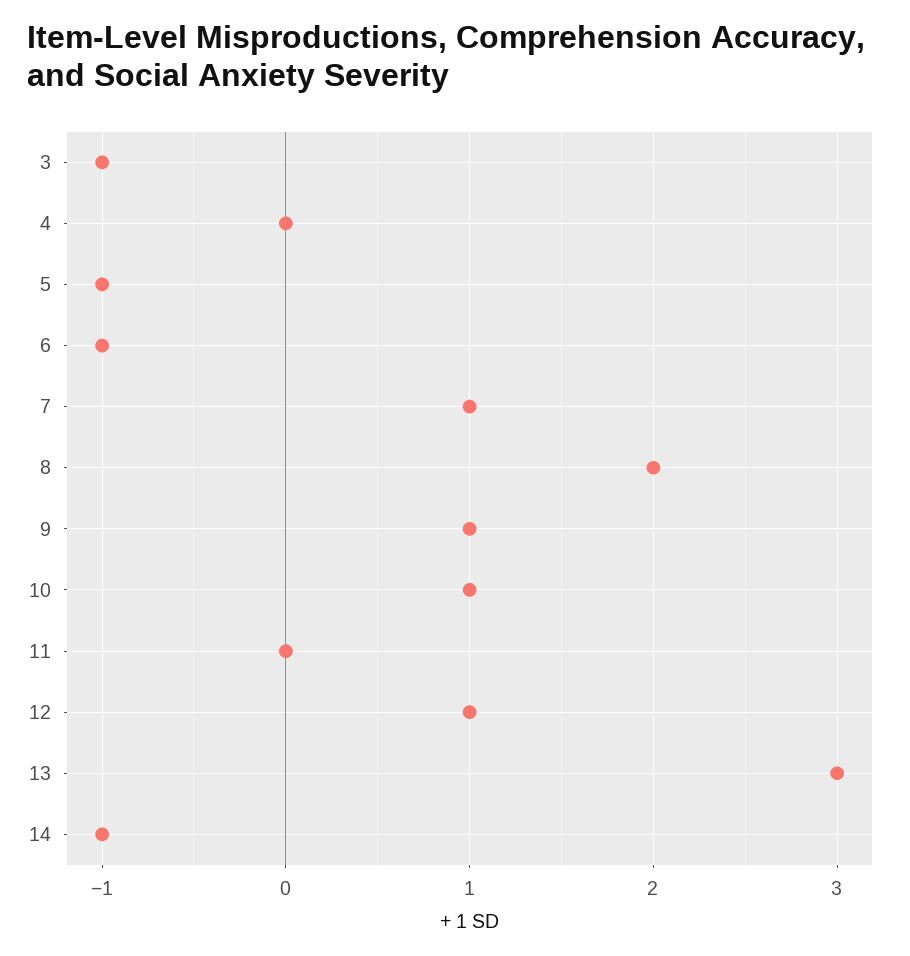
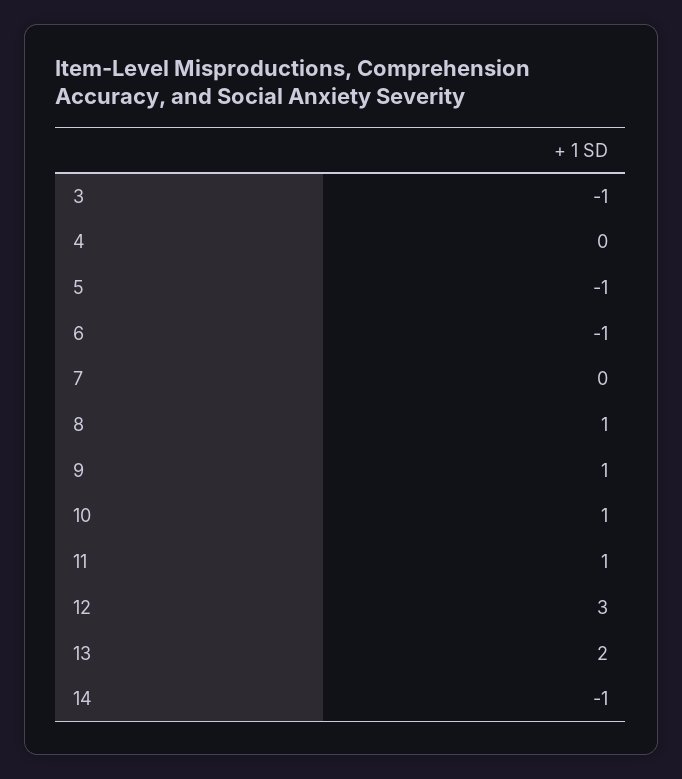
  {
    "3": -1,
    "4": 0,
    "5": -1,
    "6": -1,
-   "7": 1,
+   "7": 0,
-   "8": 2,
+   "8": 1,
    "9": 1,
    "10": 1,
-   "11": 0,
+   "11": 1,
-   "12": 1,
+   "12": 3,
-   "13": 3,
+   "13": 2,
    "14": -1
  }

